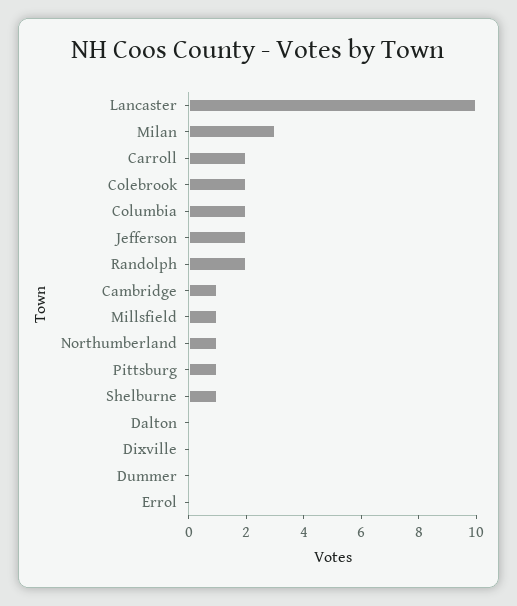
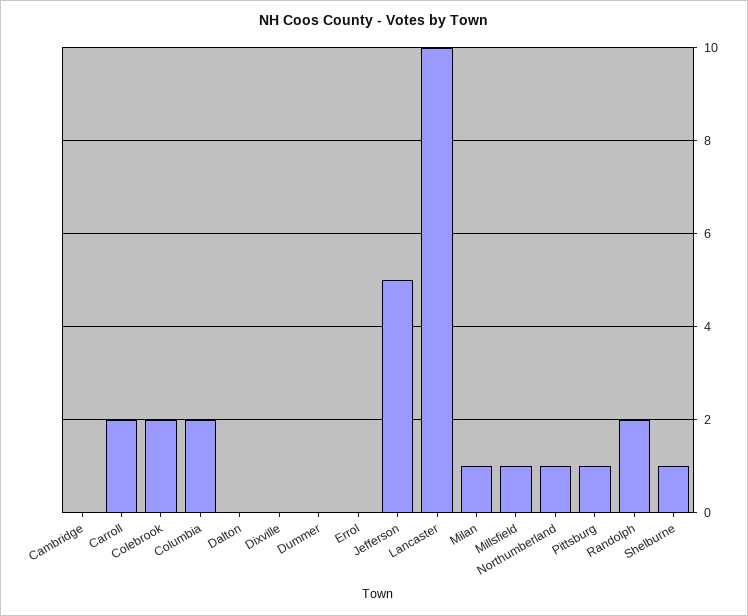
  {
    "Lancaster": 10,
-   "Milan": 3,
+   "Milan": 1,
    "Carroll": 2,
    "Colebrook": 2,
    "Columbia": 2,
-   "Jefferson": 2,
+   "Jefferson": 5,
    "Randolph": 2,
-   "Cambridge": 1,
+   "Cambridge": 0,
    "Millsfield": 1,
    "Northumberland": 1,
    "Pittsburg": 1,
    "Shelburne": 1,
    "Dalton": 0,
    "Dixville": 0,
    "Dummer": 0,
    "Errol": 0
  }

